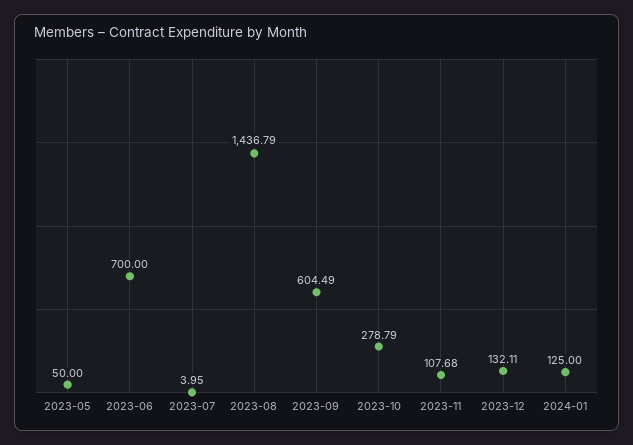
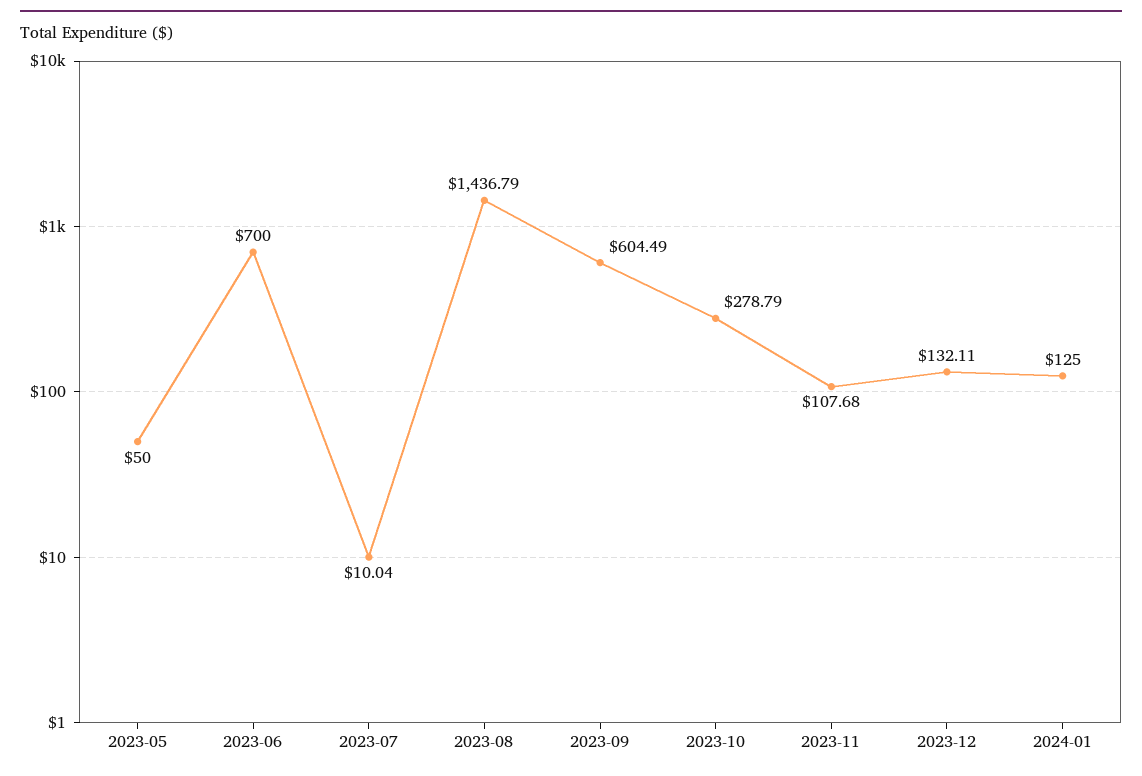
  {
    "2023-05": 50,
    "2023-06": 700,
-   "2023-07": 3.95,
+   "2023-07": 10.04,
    "2023-08": 1436.79,
    "2023-09": 604.49,
    "2023-10": 278.79,
    "2023-11": 107.68,
    "2023-12": 132.11,
    "2024-01": 125
  }

